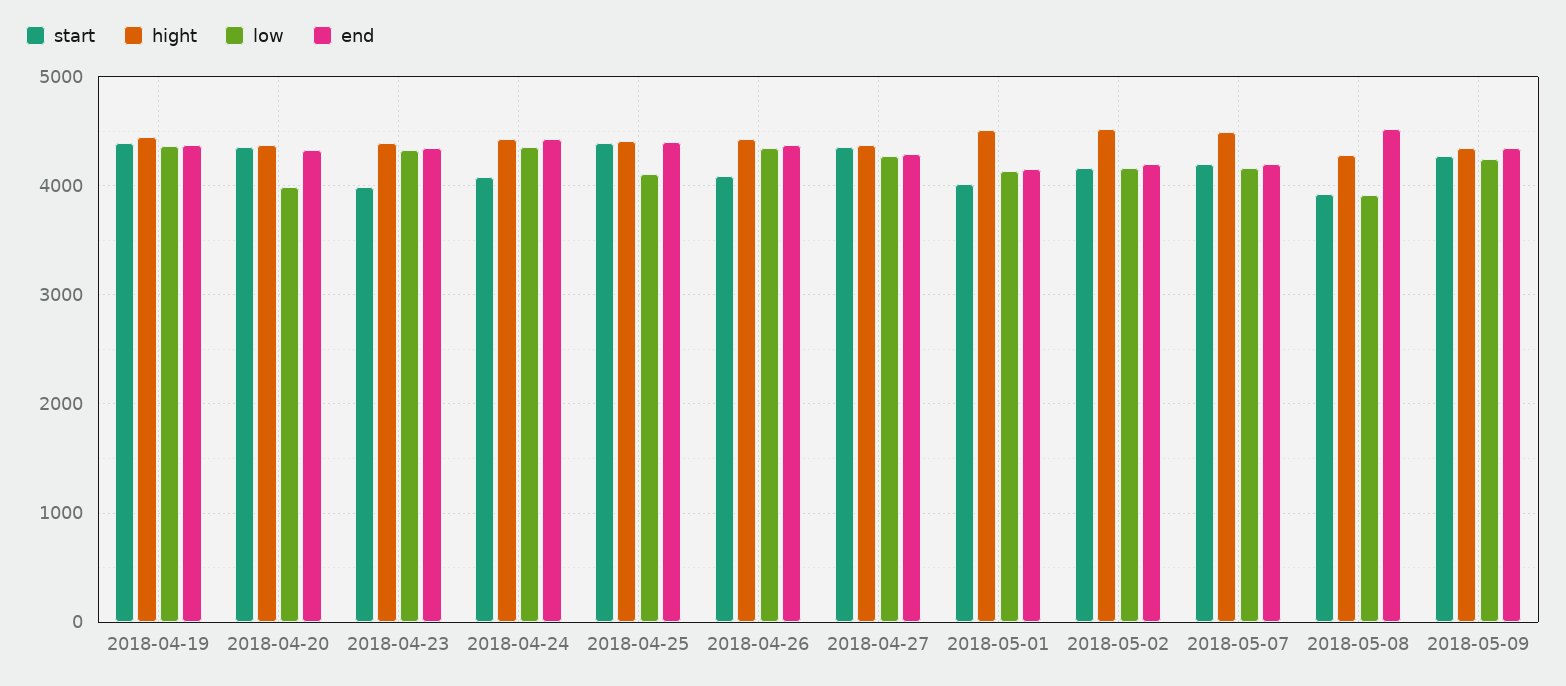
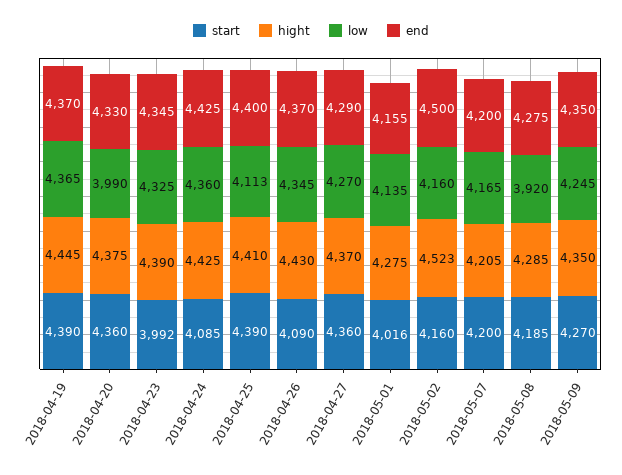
  {
    "start": {
      "2018-04-19": 4390,
      "2018-04-20": 4360,
      "2018-04-23": 3992,
      "2018-04-24": 4085,
      "2018-04-25": 4390,
      "2018-04-26": 4090,
      "2018-04-27": 4360,
      "2018-05-01": 4016,
      "2018-05-02": 4160,
      "2018-05-07": 4200,
-     "2018-05-08": 3900,
+     "2018-05-08": 4185,
      "2018-05-09": 4270
    },
    "hight": {
      "2018-04-19": 4445,
      "2018-04-20": 4375,
      "2018-04-23": 4390,
      "2018-04-24": 4425,
      "2018-04-25": 4410,
      "2018-04-26": 4430,
      "2018-04-27": 4370,
-     "2018-05-01": 4500,
+     "2018-05-01": 4275,
      "2018-05-02": 4523,
-     "2018-05-07": 4500,
+     "2018-05-07": 4205,
      "2018-05-08": 4285,
      "2018-05-09": 4350
    },
    "low": {
      "2018-04-19": 4365,
      "2018-04-20": 3990,
      "2018-04-23": 4325,
      "2018-04-24": 4360,
      "2018-04-25": 4113,
      "2018-04-26": 4345,
      "2018-04-27": 4270,
      "2018-05-01": 4135,
      "2018-05-02": 4160,
      "2018-05-07": 4165,
      "2018-05-08": 3920,
      "2018-05-09": 4245
    },
    "end": {
      "2018-04-19": 4370,
      "2018-04-20": 4330,
      "2018-04-23": 4345,
      "2018-04-24": 4425,
      "2018-04-25": 4400,
      "2018-04-26": 4370,
      "2018-04-27": 4290,
      "2018-05-01": 4155,
-     "2018-05-02": 4200,
+     "2018-05-02": 4500,
      "2018-05-07": 4200,
-     "2018-05-08": 4500,
+     "2018-05-08": 4275,
      "2018-05-09": 4350
    }
  }

